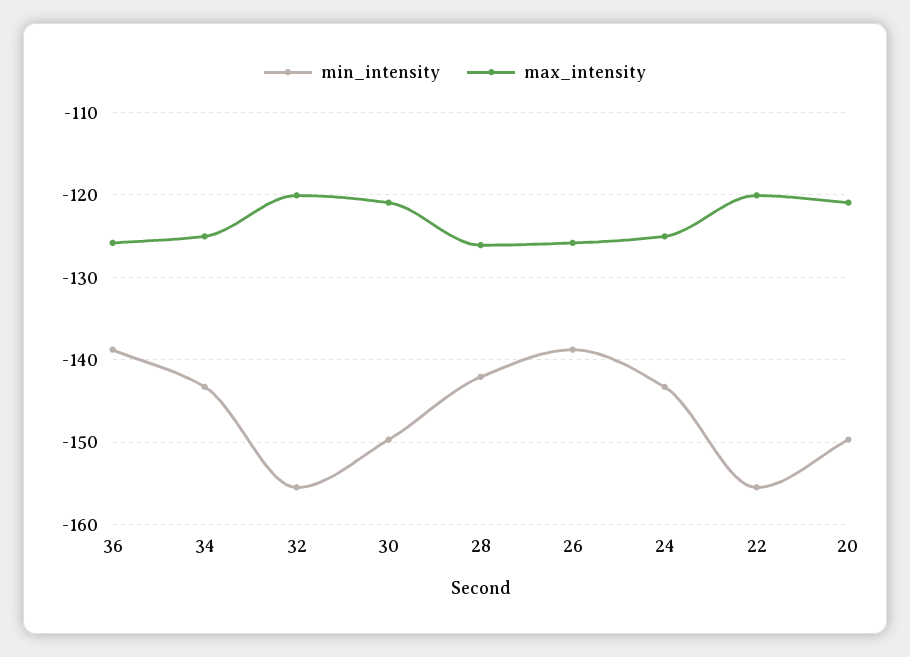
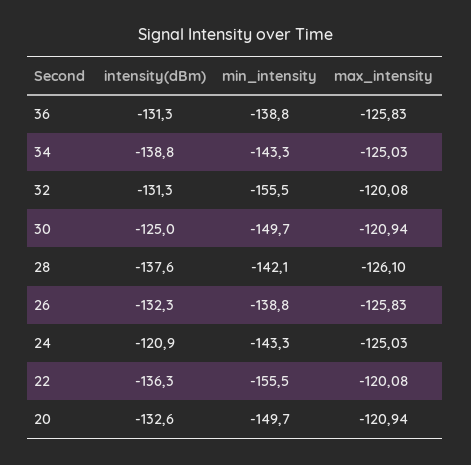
  {
    "min_intensity": {
      "36": -138.8,
      "34": -143.3,
      "32": -155.5,
      "30": -149.7,
      "28": -142.1,
      "26": -138.8,
      "24": -143.3,
      "22": -155.5,
      "20": -149.7
    },
    "max_intensity": {
      "36": -125.83,
      "34": -125.03,
      "32": -120.08,
      "30": -120.94,
      "28": -126.1,
      "26": -125.83,
      "24": -125.03,
      "22": -120.08,
      "20": -120.94
-   }
+   },
+   "intensity(dBm)": {
+     "36": -131.3,
+     "34": -138.8,
+     "32": -131.3,
+     "30": -125,
+     "28": -137.6,
+     "26": -132.3,
+     "24": -120.9,
+     "22": -136.3,
+     "20": -132.6
+   }
  }

